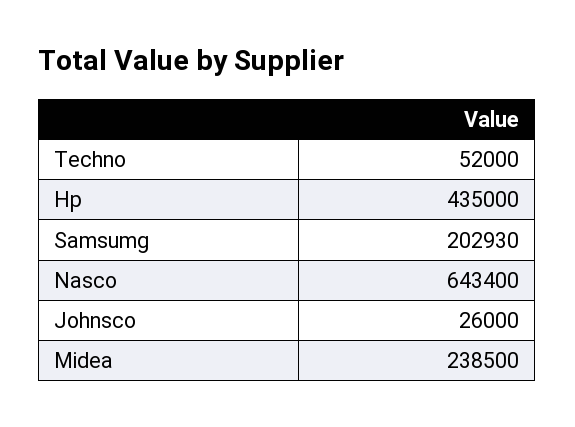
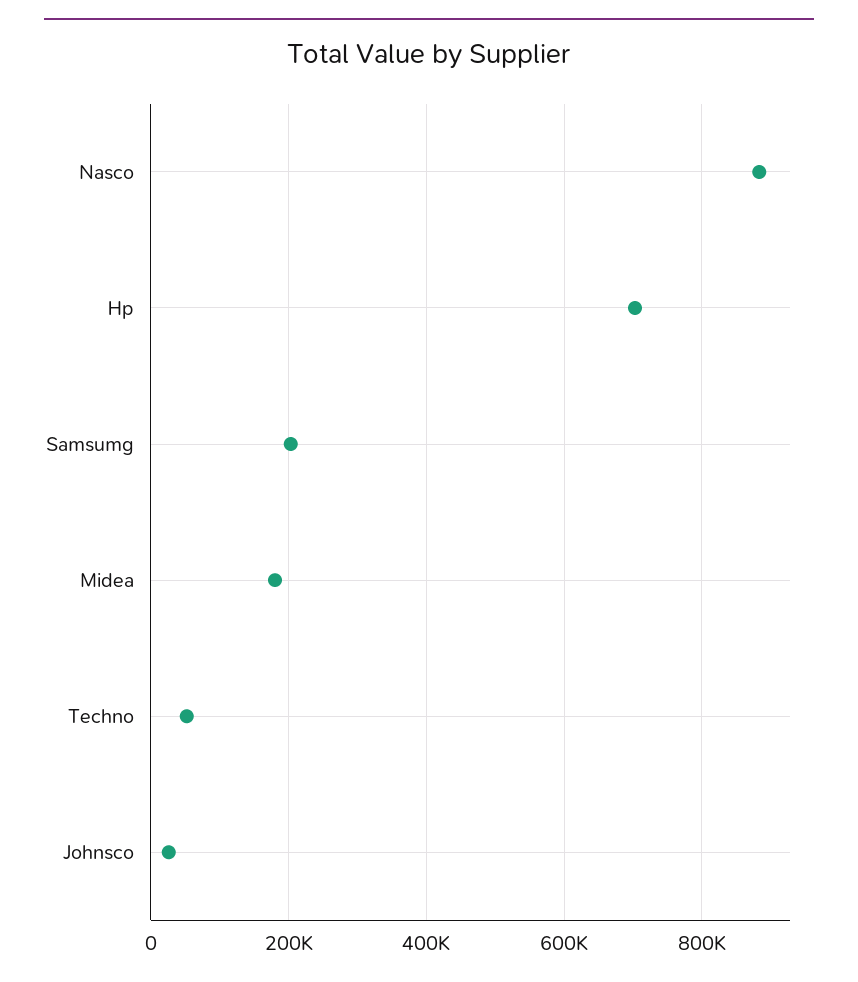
  {
    "Techno": 52000,
-   "Hp": 435000,
+   "Hp": 700000,
    "Samsumg": 202930,
-   "Nasco": 643400,
+   "Nasco": 880000,
    "Johnsco": 26000,
-   "Midea": 238500
+   "Midea": 180000
  }

